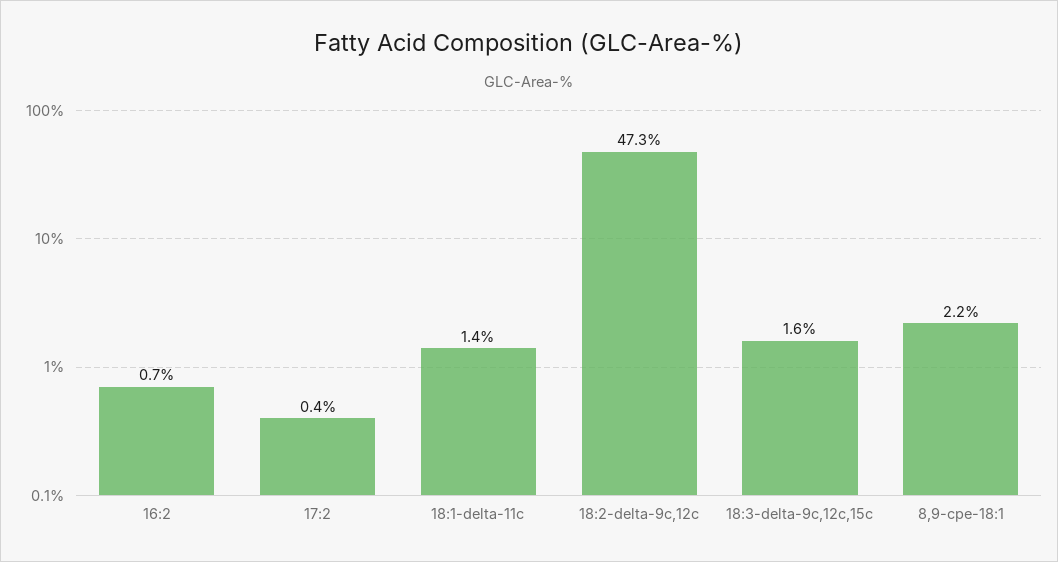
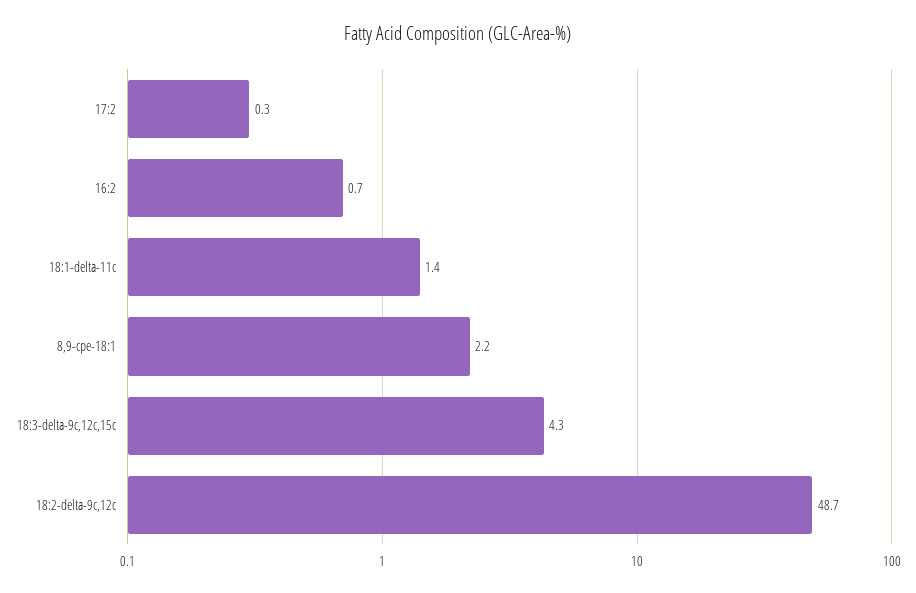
  {
    "16:2": 0.7,
-   "17:2": 0.4,
+   "17:2": 0.3,
    "18:1-delta-11c": 1.4,
-   "18:2-delta-9c,12c": 47.3,
+   "18:2-delta-9c,12c": 48.7,
-   "18:3-delta-9c,12c,15c": 1.6,
+   "18:3-delta-9c,12c,15c": 4.3,
    "8,9-cpe-18:1": 2.2
  }

